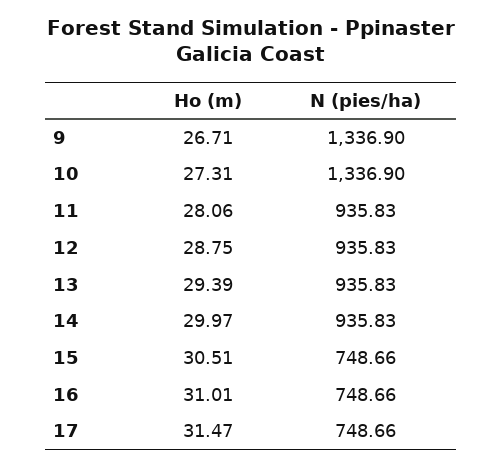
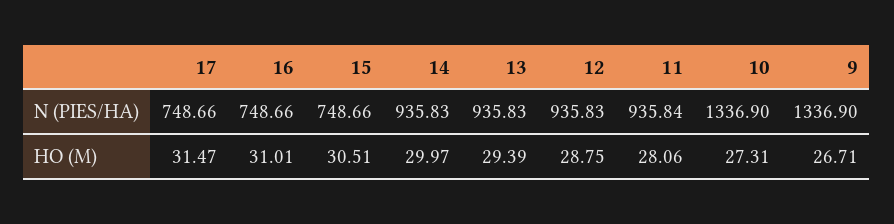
  {
    "Ho (m)": {
      "9": 26.71,
      "10": 27.31,
      "11": 28.06,
      "12": 28.75,
      "13": 29.39,
      "14": 29.97,
      "15": 30.51,
      "16": 31.01,
      "17": 31.47
    },
    "N (pies/ha)": {
      "9": 1336.9,
      "10": 1336.9,
-     "11": 935.83,
+     "11": 935.84,
      "12": 935.83,
      "13": 935.83,
      "14": 935.83,
      "15": 748.66,
      "16": 748.66,
      "17": 748.66
    }
  }

